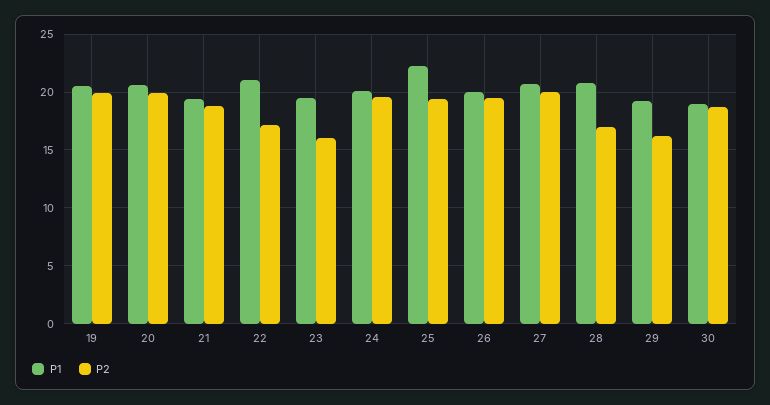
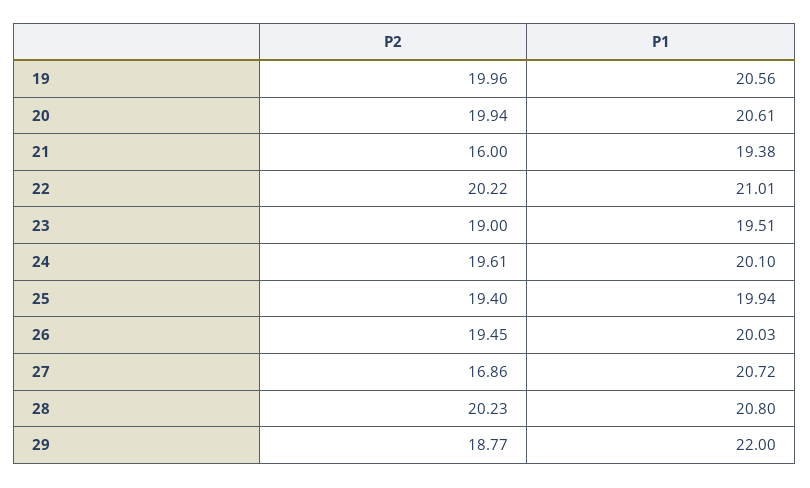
  {
    "P1": {
      "19": 20.56,
      "20": 20.61,
      "21": 19.38,
      "22": 21.01,
      "23": 19.51,
      "24": 20.1,
-     "25": 22,
+     "25": 19.94,
      "26": 20.03,
      "27": 20.72,
      "28": 20.8,
-     "29": 19,
+     "29": 22
-     "30": 19
    },
    "P2": {
      "19": 19.96,
      "20": 19.94,
-     "21": 19,
+     "21": 16,
-     "22": 17,
+     "22": 20.22,
-     "23": 16,
+     "23": 19,
      "24": 19.61,
      "25": 19.4,
      "26": 19.45,
-     "27": 20,
+     "27": 16.86,
-     "28": 17,
+     "28": 20.23,
-     "29": 16,
+     "29": 18.77
-     "30": 19
    }
  }

